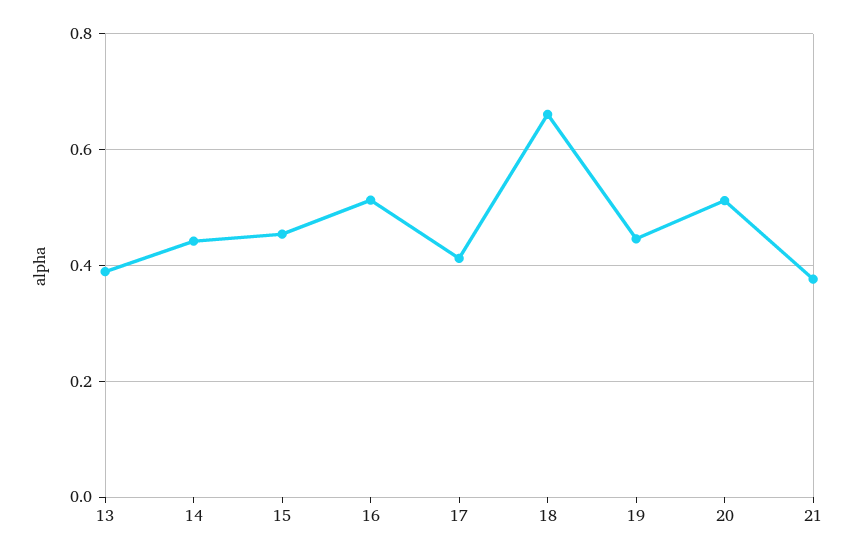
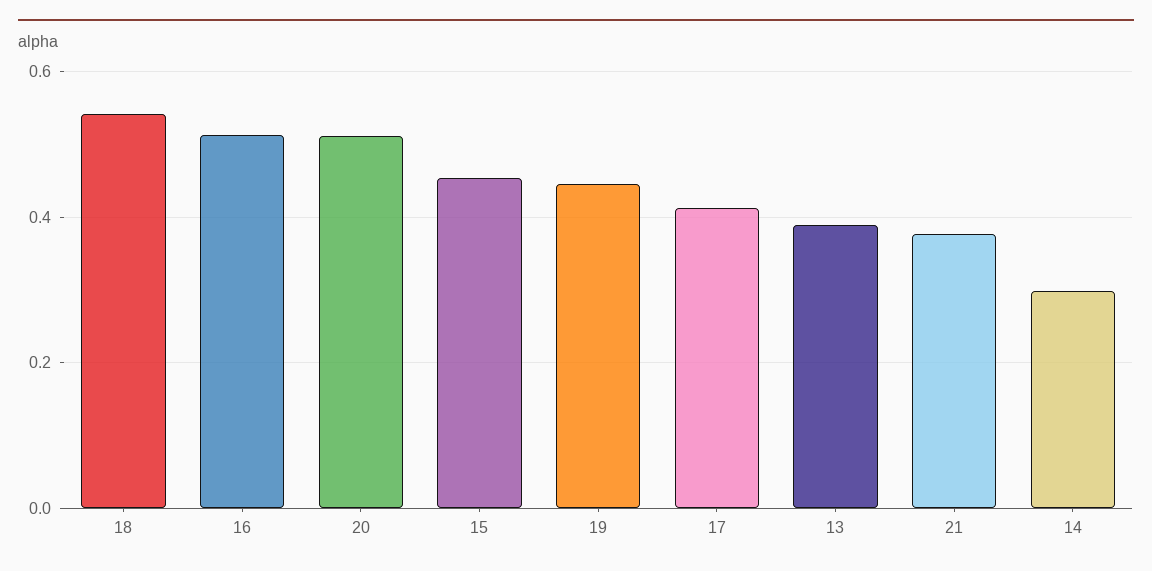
  {
    "13": 0.38,
-   "14": 0.44,
+   "14": 0.3,
    "15": 0.46,
    "16": 0.52,
    "17": 0.42,
-   "18": 0.66,
+   "18": 0.54,
    "19": 0.44,
    "20": 0.52,
    "21": 0.38
  }

